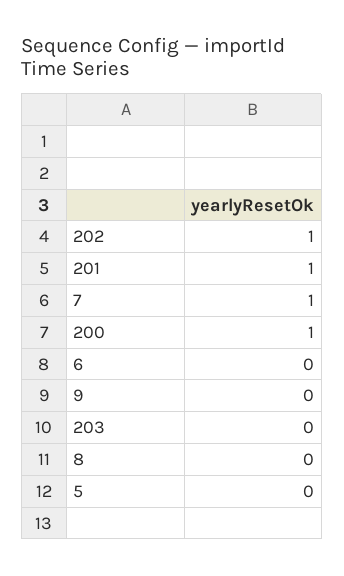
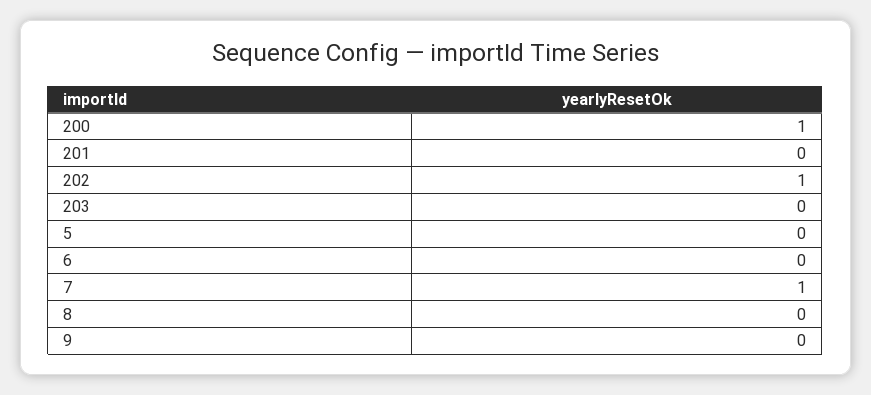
  {
    "202": 1,
-   "201": 1,
+   "201": 0,
    "7": 1,
    "200": 1,
    "6": 0,
    "9": 0,
    "203": 0,
    "8": 0,
    "5": 0
  }

